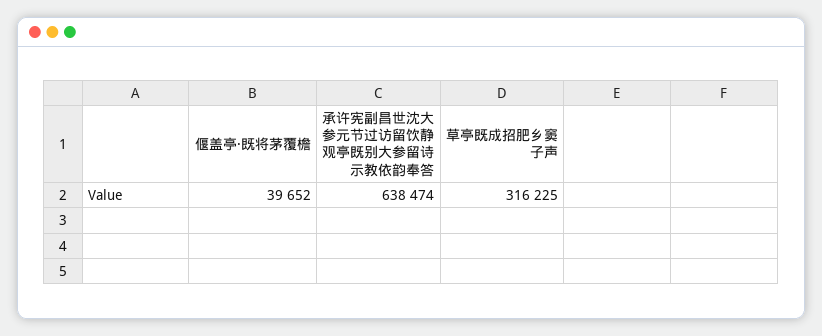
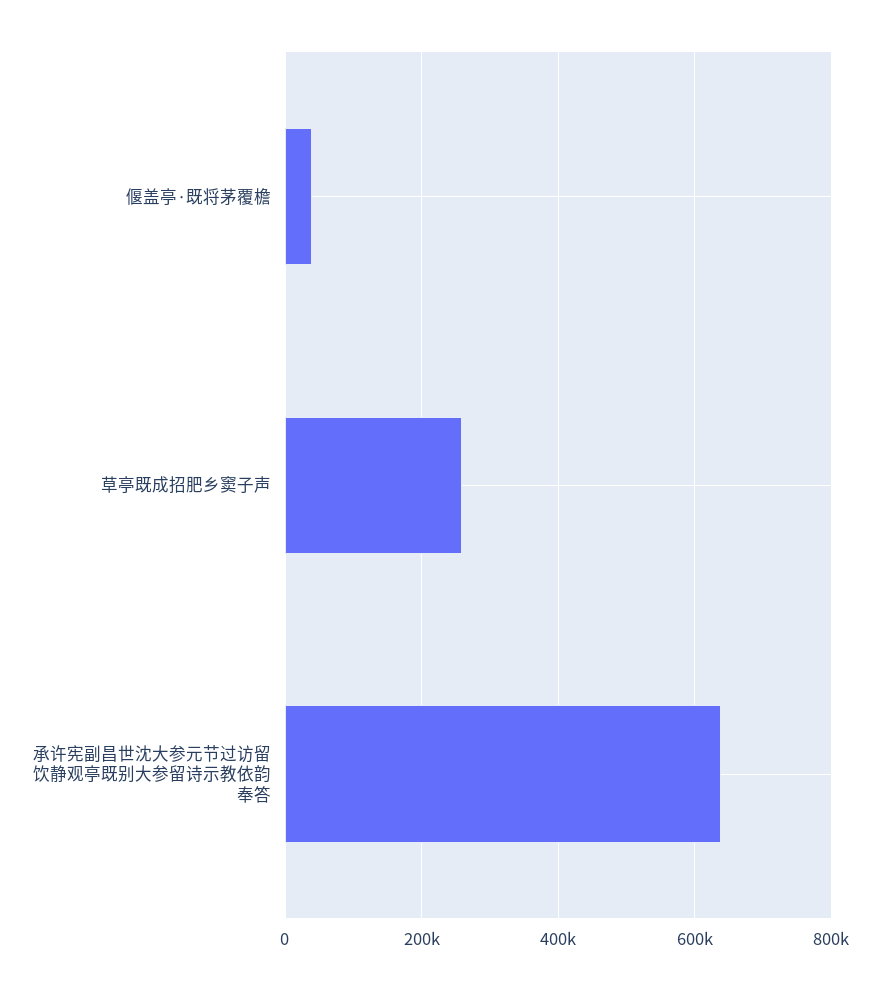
  {
    "偃盖亭·既将茅覆檐": 39652,
    "承许宪副昌世沈大参元节过访留饮静观亭既别大参留诗示教依韵奉答": 638474,
-   "草亭既成招肥乡窦子声": 316225
+   "草亭既成招肥乡窦子声": 260000
  }

